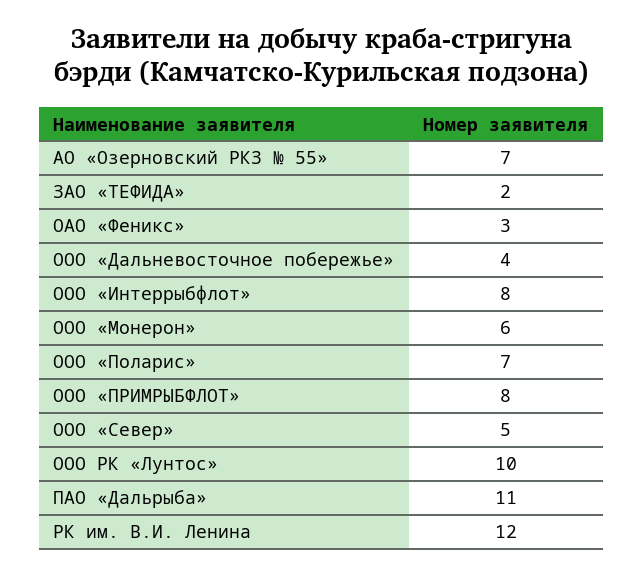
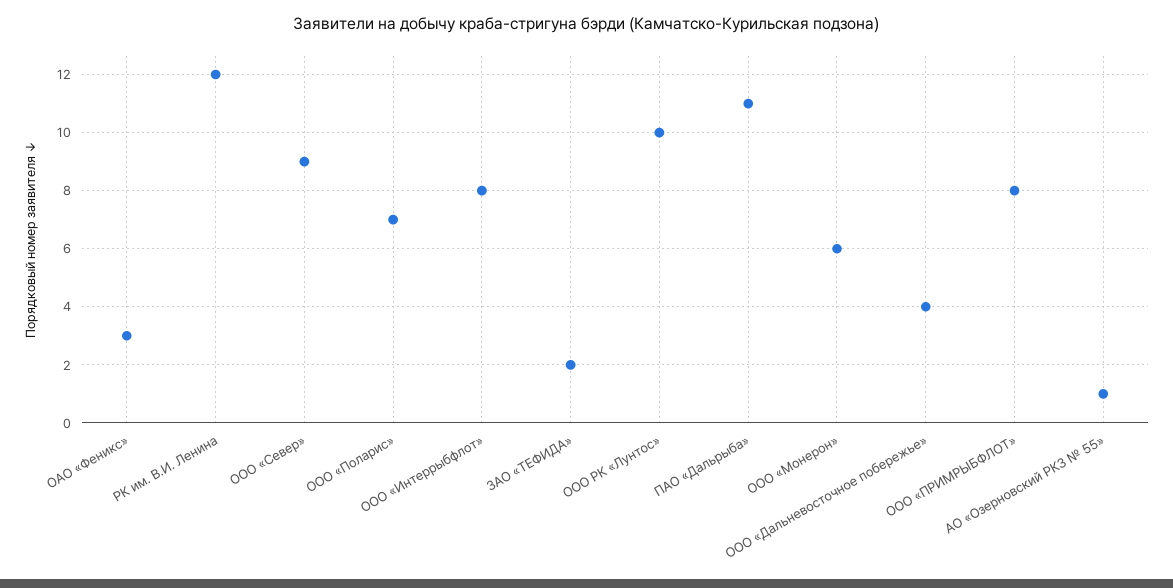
  {
-   "АО «Озерновский РКЗ № 55»": 7,
+   "АО «Озерновский РКЗ № 55»": 1,
    "ЗАО «ТЕФИДА»": 2,
    "ОАО «Феникс»": 3,
    "ООО «Дальневосточное побережье»": 4,
    "ООО «Интеррыбфлот»": 8,
    "ООО «Монерон»": 6,
    "ООО «Поларис»": 7,
    "ООО «ПРИМРЫБФЛОТ»": 8,
-   "ООО «Север»": 5,
+   "ООО «Север»": 9,
    "ООО РК «Лунтос»": 10,
    "ПАО «Дальрыба»": 11,
    "РК им. В.И. Ленина": 12
  }

